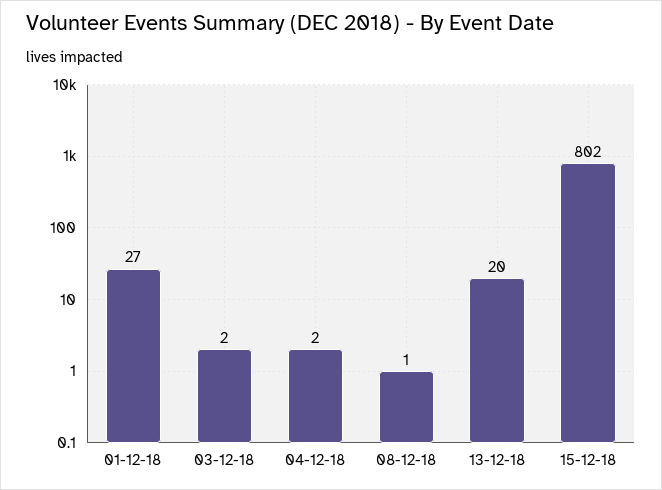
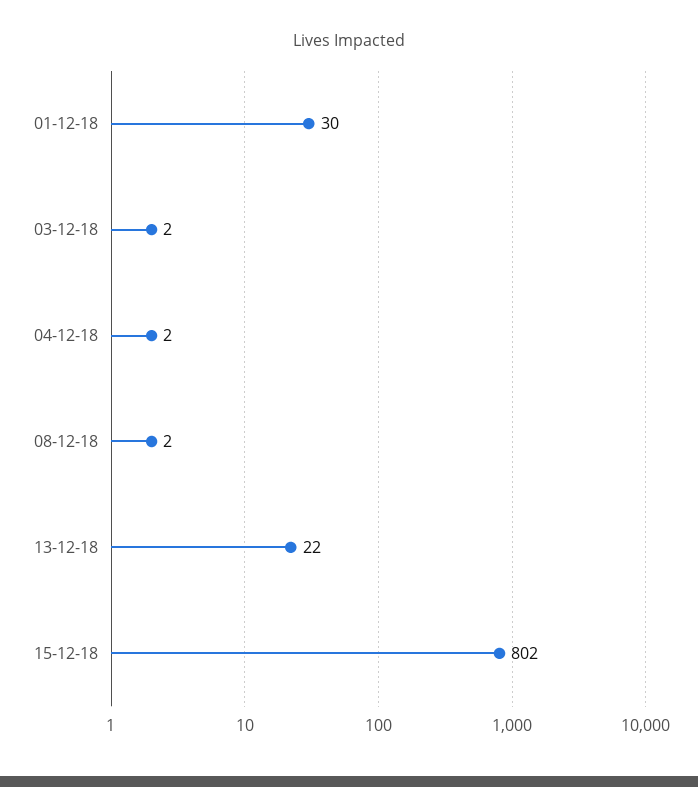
  {
-   "01-12-18": 27,
+   "01-12-18": 30,
    "03-12-18": 2,
    "04-12-18": 2,
-   "08-12-18": 1,
+   "08-12-18": 2,
-   "13-12-18": 20,
+   "13-12-18": 22,
    "15-12-18": 802
  }

